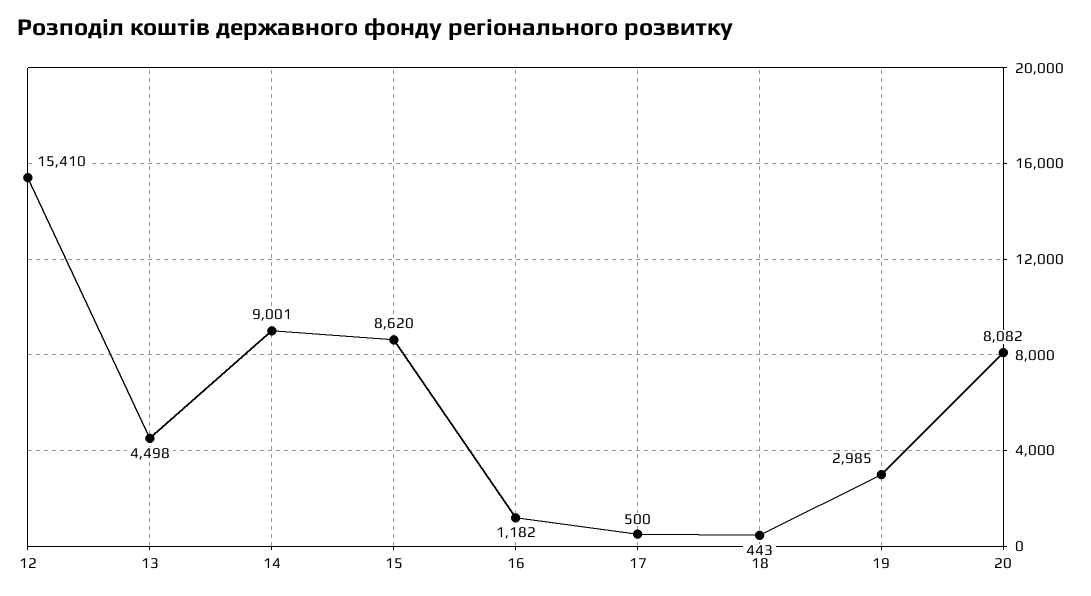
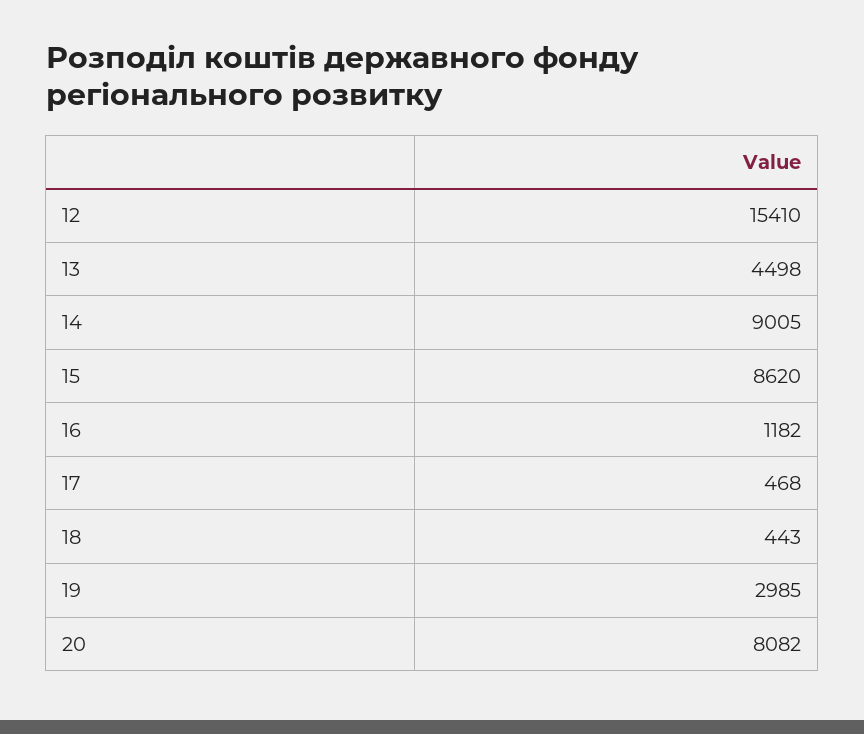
  {
    "12": 15410,
    "13": 4498,
-   "14": 9001,
+   "14": 9005,
    "15": 8620,
    "16": 1182,
-   "17": 500,
+   "17": 468,
    "18": 443,
    "19": 2985,
    "20": 8082
  }

